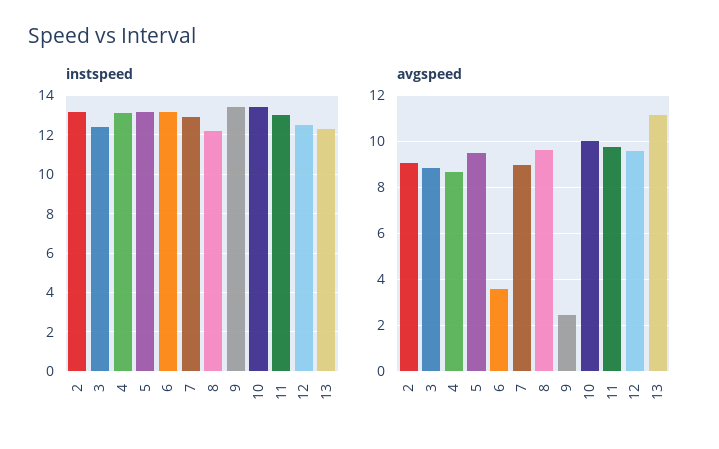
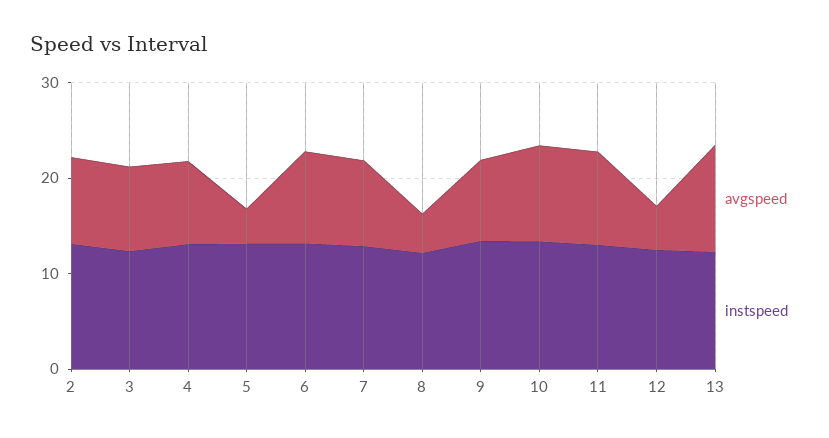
  {
    "instspeed": {
      "2": 13,
      "3": 12.5,
      "4": 13,
      "5": 13,
      "6": 13,
      "7": 13,
      "8": 12,
      "9": 13.5,
      "10": 13.5,
      "11": 13,
      "12": 12.5,
      "13": 12.5
    },
    "avgspeed": {
      "2": 9,
      "3": 9,
      "4": 8.5,
-     "5": 9.5,
+     "5": 4,
-     "6": 3.5,
+     "6": 10,
      "7": 9,
-     "8": 9.5,
+     "8": 4,
-     "9": 2.5,
+     "9": 8,
      "10": 10,
      "11": 9.5,
-     "12": 9.5,
+     "12": 4,
      "13": 11
    }
  }

